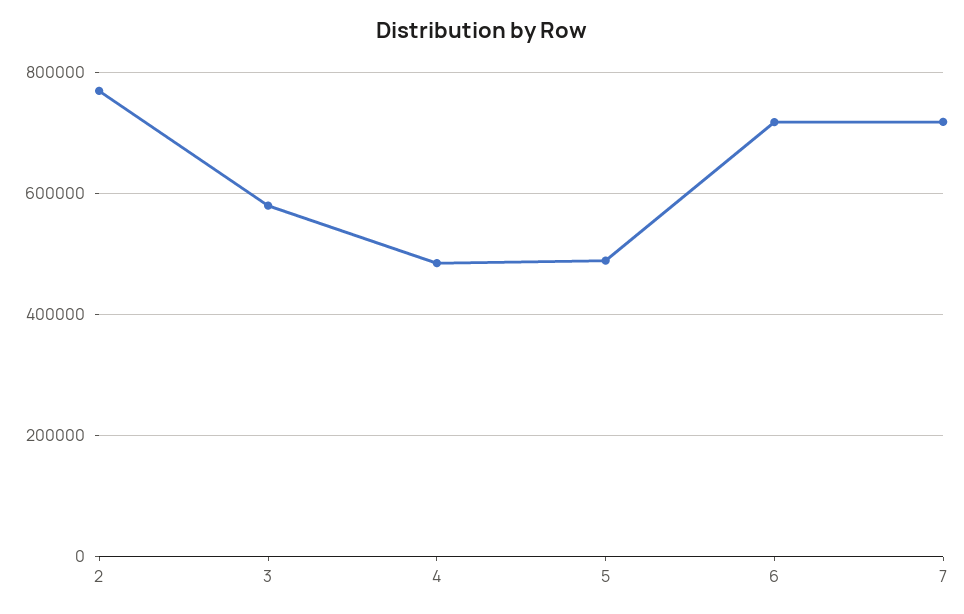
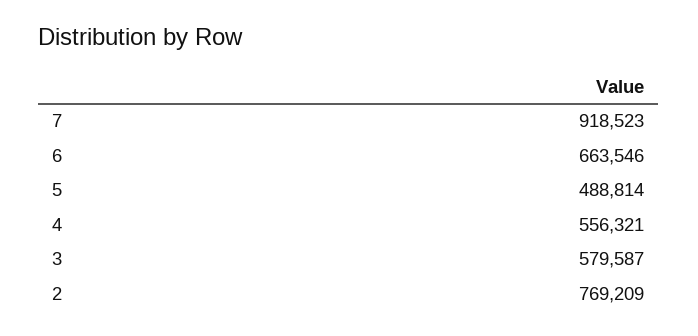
  {
    "2": 769209,
    "3": 579587,
-   "4": 480000,
+   "4": 556321,
    "5": 488814,
-   "6": 720000,
+   "6": 663546,
-   "7": 720000
+   "7": 918523
  }

